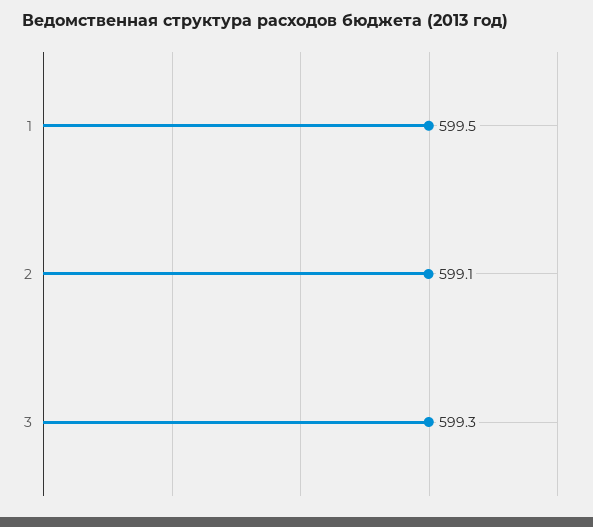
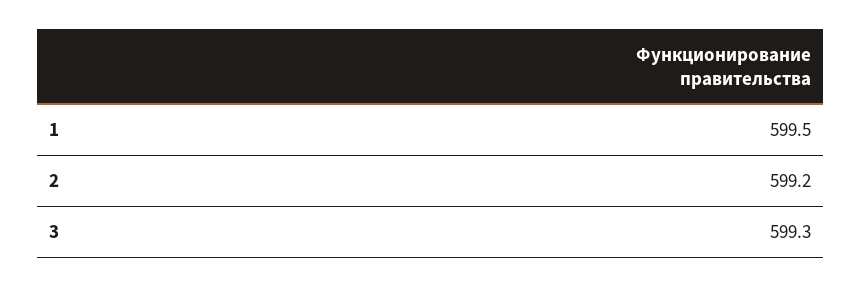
  {
    "1": 599.5,
-   "2": 599.1,
+   "2": 599.2,
    "3": 599.3
  }

